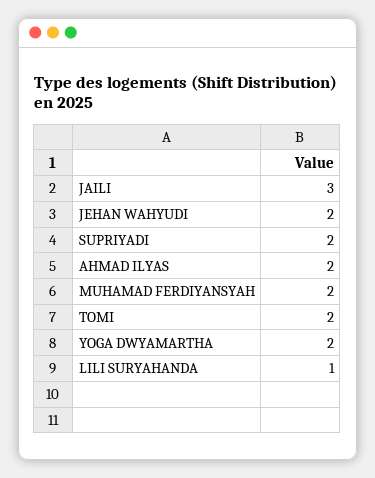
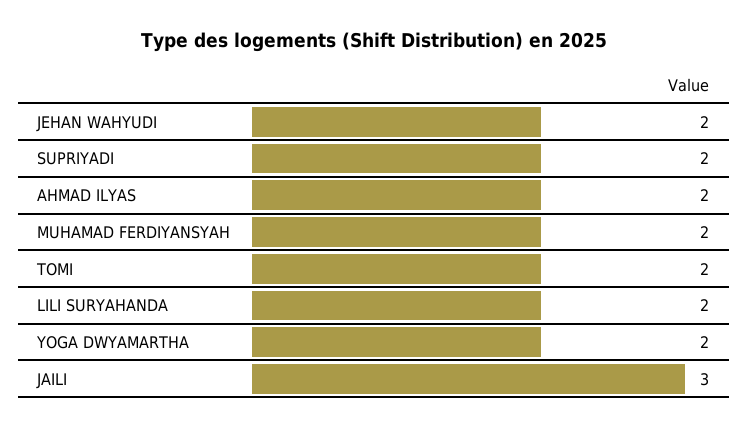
  {
    "JAILI": 3,
    "JEHAN WAHYUDI": 2,
    "SUPRIYADI": 2,
    "AHMAD ILYAS": 2,
    "MUHAMAD FERDIYANSYAH": 2,
    "TOMI": 2,
    "YOGA DWYAMARTHA": 2,
-   "LILI SURYAHANDA": 1
+   "LILI SURYAHANDA": 2
  }

